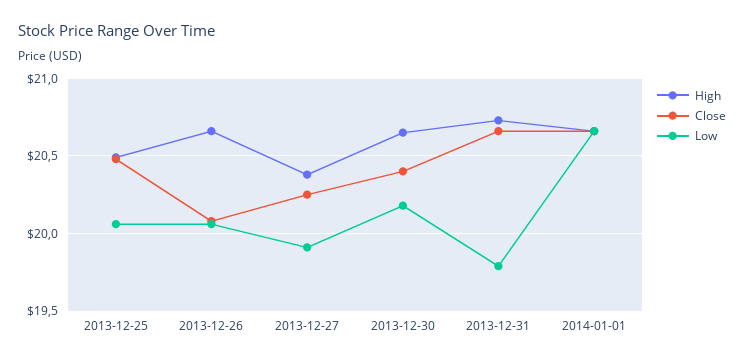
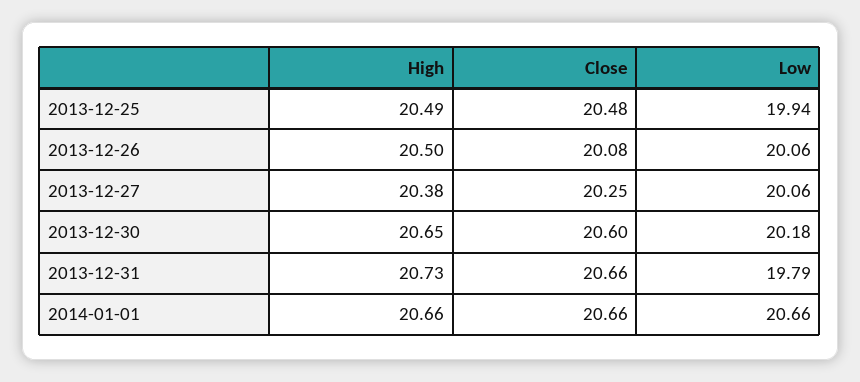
  {
    "High": {
      "2013-12-25": 20.49,
-     "2013-12-26": 20.65,
+     "2013-12-26": 20.5,
      "2013-12-27": 20.38,
      "2013-12-30": 20.65,
      "2013-12-31": 20.73,
      "2014-01-01": 20.66
    },
    "Close": {
      "2013-12-25": 20.48,
      "2013-12-26": 20.08,
      "2013-12-27": 20.25,
-     "2013-12-30": 20.4,
+     "2013-12-30": 20.6,
      "2013-12-31": 20.66,
      "2014-01-01": 20.66
    },
    "Low": {
-     "2013-12-25": 20.05,
+     "2013-12-25": 19.94,
      "2013-12-26": 20.06,
-     "2013-12-27": 19.9,
+     "2013-12-27": 20.06,
      "2013-12-30": 20.18,
      "2013-12-31": 19.79,
      "2014-01-01": 20.66
    }
  }

